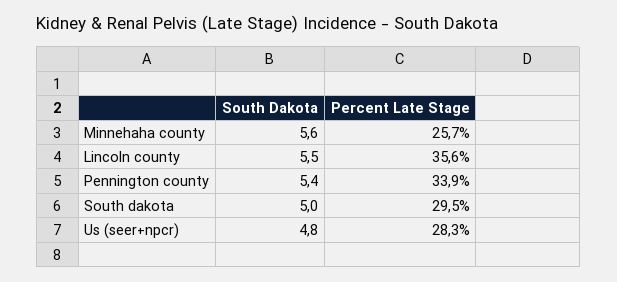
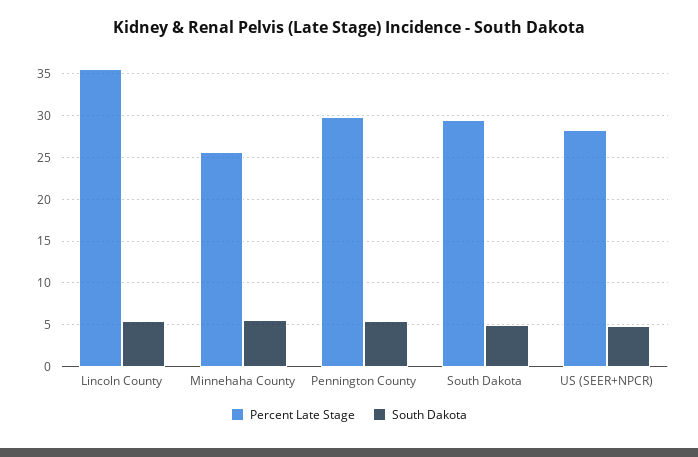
  {
    "South Dakota": {
      "Minnehaha county": 5.6,
      "Lincoln county": 5.5,
      "Pennington county": 5.4,
      "South dakota": 5,
      "Us (seer+npcr)": 4.8
    },
    "Percent Late Stage": {
      "Minnehaha county": 25.7,
      "Lincoln county": 35.6,
-     "Pennington county": 33.9,
+     "Pennington county": 30,
      "South dakota": 29.5,
      "Us (seer+npcr)": 28.3
    }
  }

